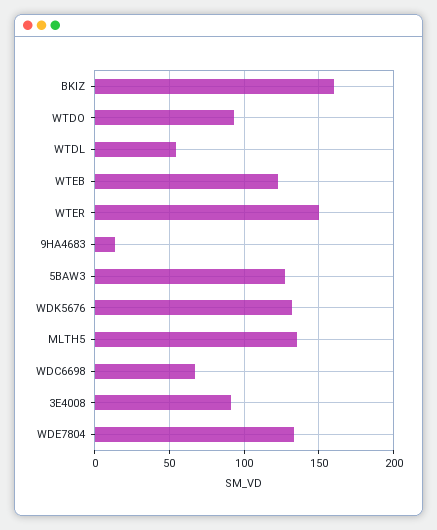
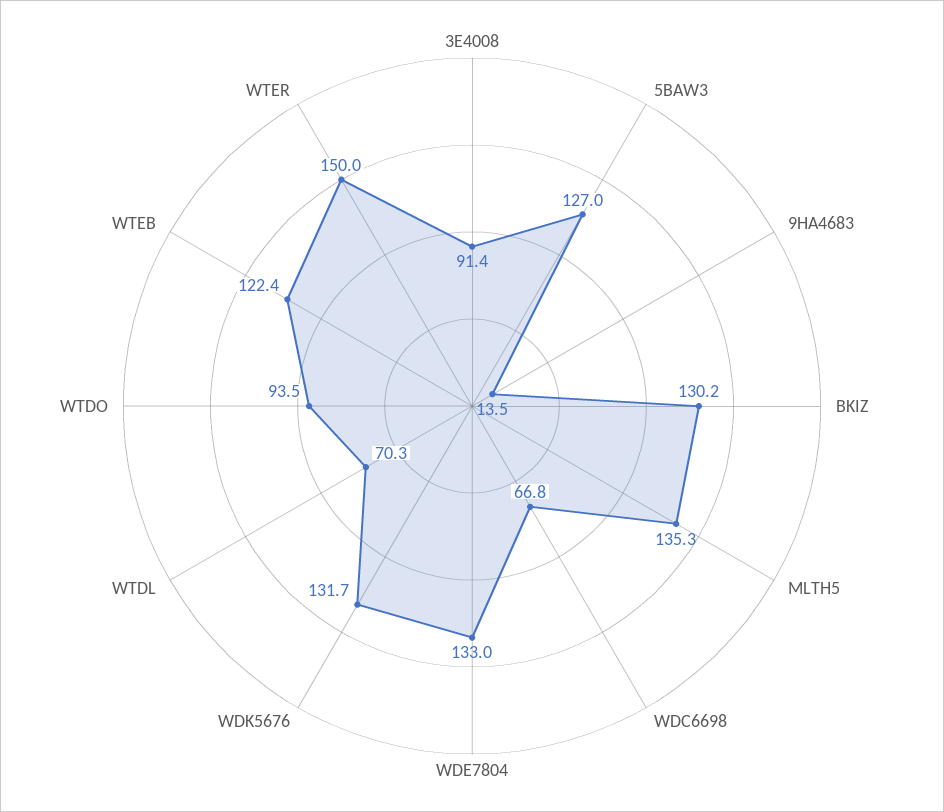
  {
-   "BKIZ": 160,
+   "BKIZ": 130.2,
    "WTDO": 93.5,
-   "WTDL": 55,
+   "WTDL": 70.3,
    "WTEB": 122.4,
    "WTER": 150,
    "9HA4683": 13.5,
    "5BAW3": 127,
    "WDK5676": 131.7,
    "MLTH5": 135.3,
    "WDC6698": 66.8,
    "3E4008": 91.4,
    "WDE7804": 133
  }

